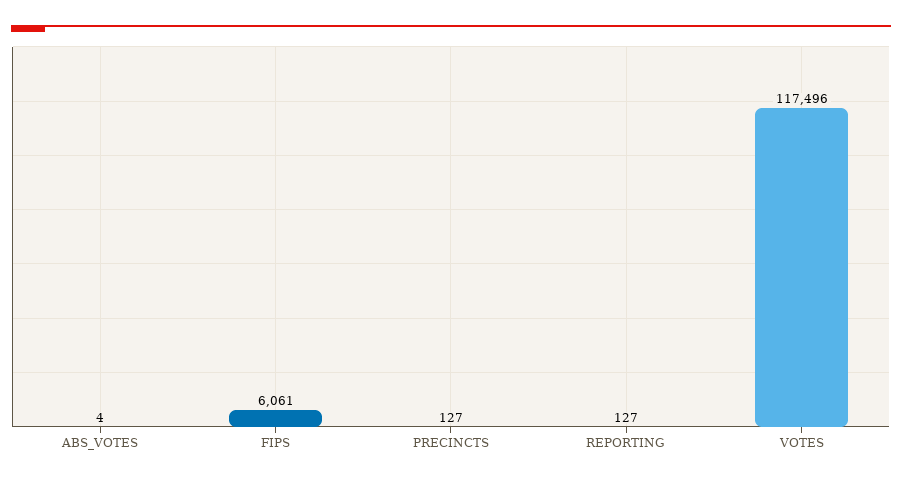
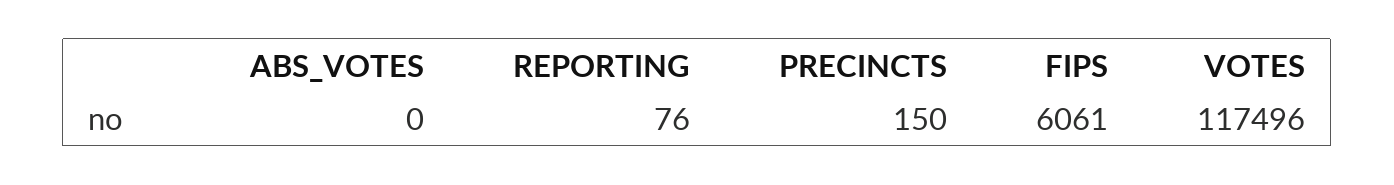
  {
-   "ABS_VOTES": 4,
+   "ABS_VOTES": 0,
    "FIPS": 6061,
-   "PRECINCTS": 127,
+   "PRECINCTS": 150,
-   "REPORTING": 127,
+   "REPORTING": 76,
    "VOTES": 117496
  }

